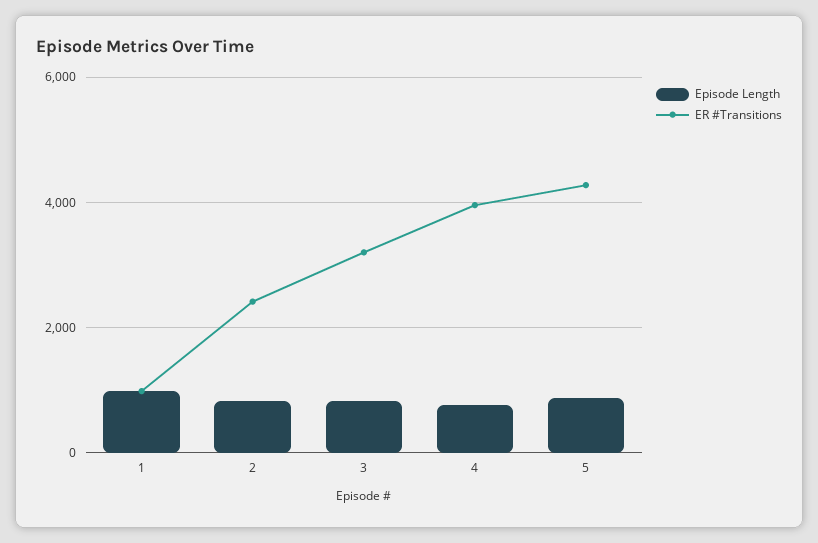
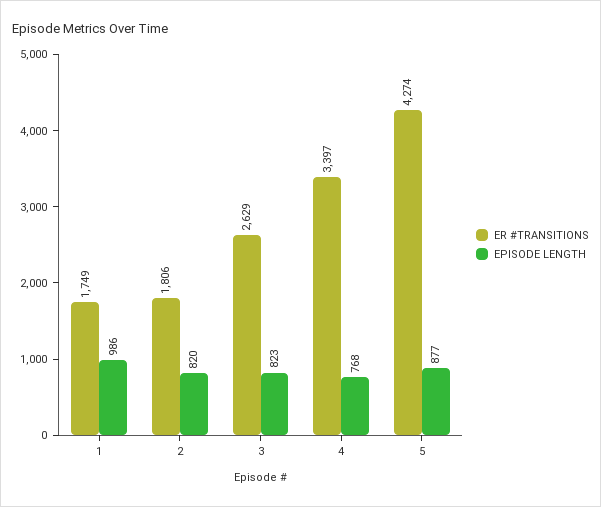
  {
    "Episode Length": {
      "1": 986,
      "2": 820,
      "3": 823,
      "4": 768,
      "5": 877
    },
    "ER #Transitions": {
-     "1": 1000,
+     "1": 1749,
-     "2": 2400,
+     "2": 1806,
-     "3": 3200,
+     "3": 2629,
-     "4": 4000,
+     "4": 3397,
      "5": 4274
    }
  }

